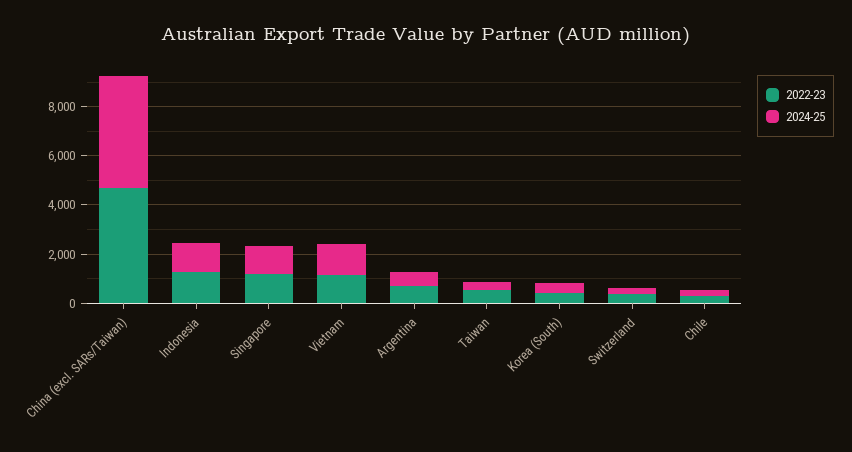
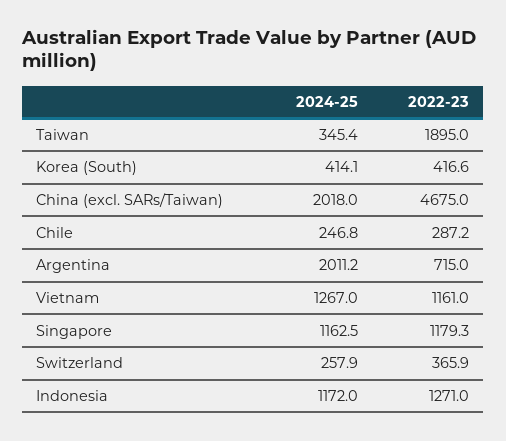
  {
    "2022-23": {
      "China (excl. SARs/Taiwan)": 4675,
      "Indonesia": 1271,
      "Singapore": 1179.3,
      "Vietnam": 1161,
      "Argentina": 715,
-     "Taiwan": 500,
+     "Taiwan": 1895,
      "Korea (South)": 416.6,
      "Switzerland": 365.9,
      "Chile": 287.2
    },
    "2024-25": {
-     "China (excl. SARs/Taiwan)": 4500,
+     "China (excl. SARs/Taiwan)": 2018,
      "Indonesia": 1172,
      "Singapore": 1162.5,
      "Vietnam": 1267,
-     "Argentina": 500,
+     "Argentina": 2011.2,
      "Taiwan": 345.4,
      "Korea (South)": 414.1,
      "Switzerland": 257.9,
      "Chile": 246.8
    }
  }

